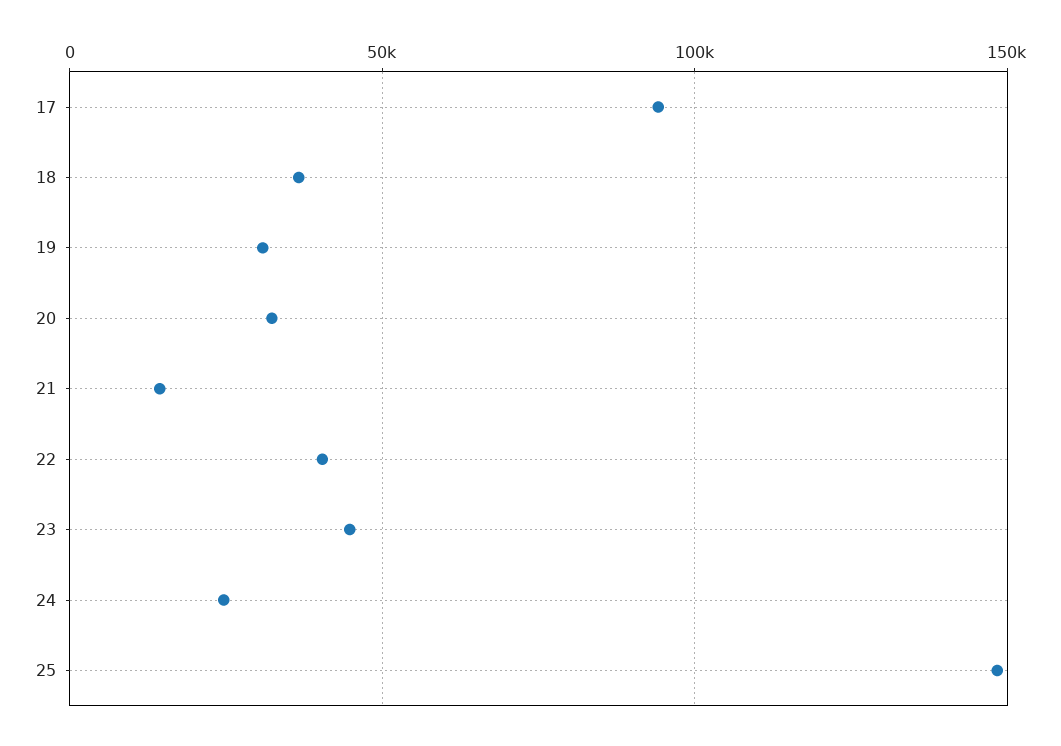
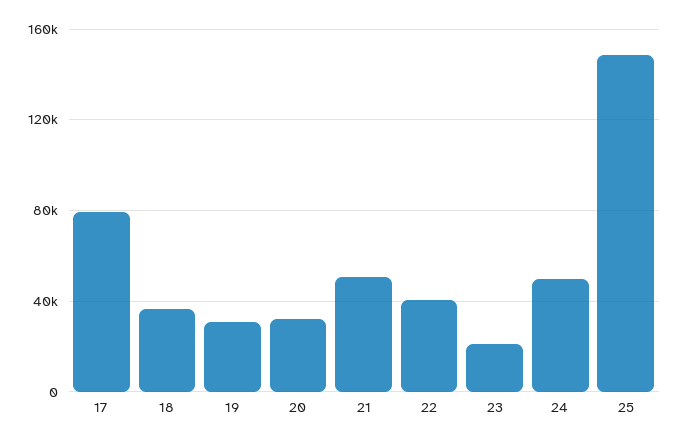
  {
-   "17": 95000,
+   "17": 80000,
    "18": 35000,
    "19": 30000,
    "20": 30000,
-   "21": 15000,
+   "21": 50000,
    "22": 40000,
-   "23": 45000,
+   "23": 20000,
-   "24": 25000,
+   "24": 50000,
    "25": 150000
  }

